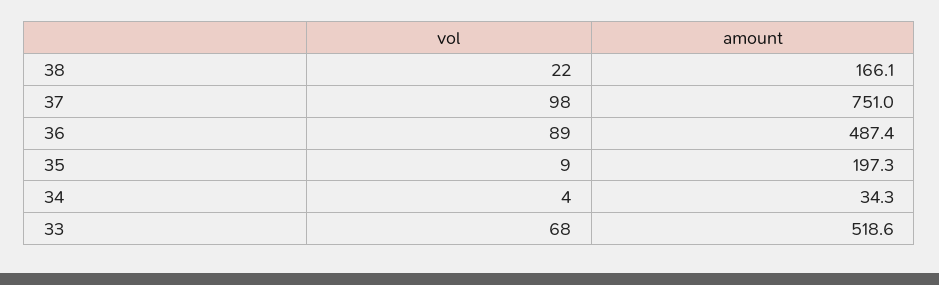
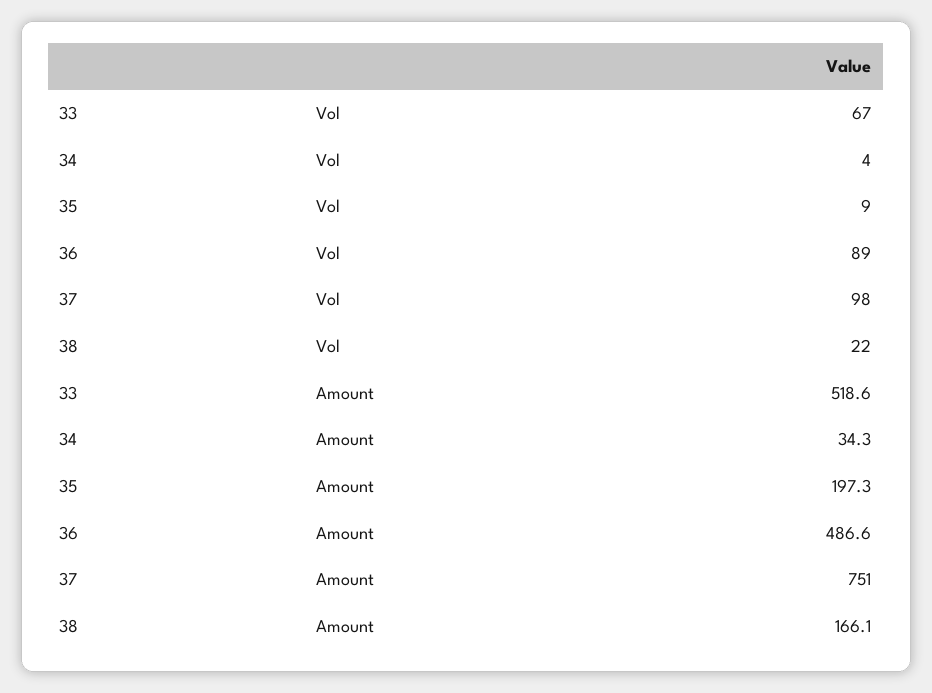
  {
    "vol": {
      "38": 22,
      "37": 98,
      "36": 89,
      "35": 9,
      "34": 4,
-     "33": 68
+     "33": 67
    },
    "amount": {
      "38": 166.1,
      "37": 751,
-     "36": 487.4,
+     "36": 486.6,
      "35": 197.3,
      "34": 34.3,
      "33": 518.6
    }
  }

